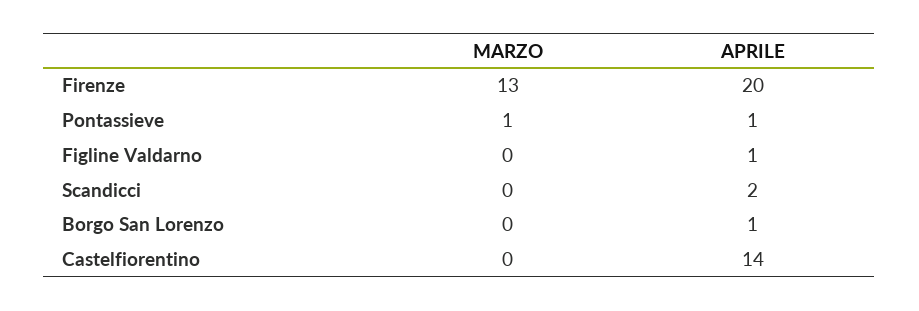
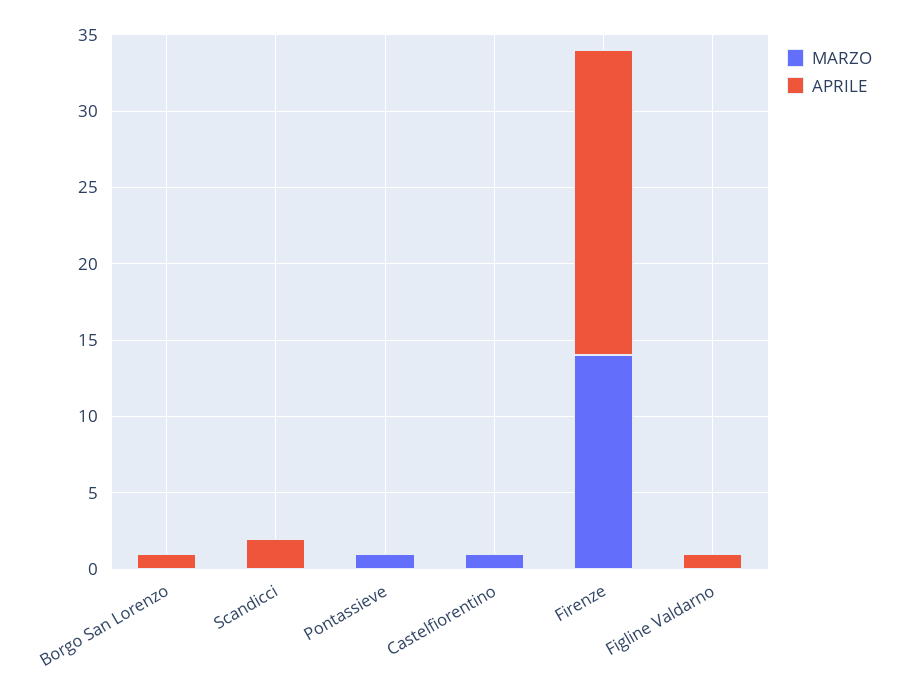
  {
    "MARZO": {
-     "Firenze": 13,
+     "Firenze": 14,
      "Pontassieve": 1,
      "Figline Valdarno": 0,
      "Scandicci": 0,
      "Borgo San Lorenzo": 0,
-     "Castelfiorentino": 0
+     "Castelfiorentino": 1
    },
    "APRILE": {
      "Firenze": 20,
-     "Pontassieve": 1,
+     "Pontassieve": 0,
      "Figline Valdarno": 1,
      "Scandicci": 2,
      "Borgo San Lorenzo": 1,
-     "Castelfiorentino": 14
+     "Castelfiorentino": 0
    }
  }

